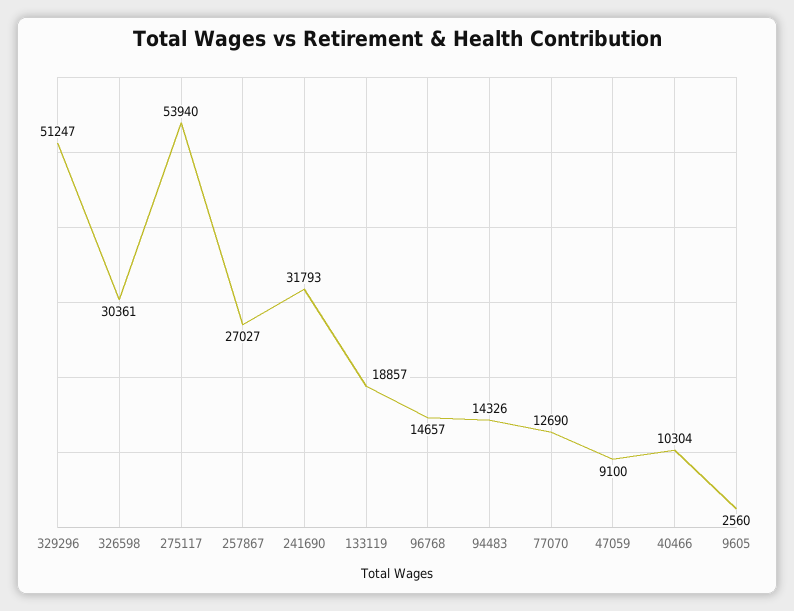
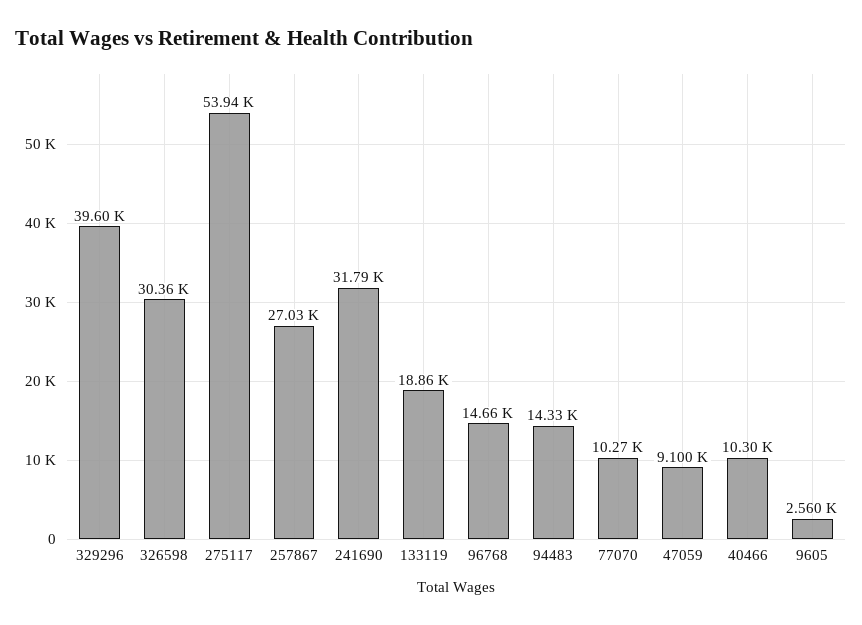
  {
-   "329296": 51247,
+   "329296": 39600,
    "326598": 30361,
    "275117": 53940,
    "257867": 27027,
    "241690": 31793,
    "133119": 18857,
    "96768": 14657,
    "94483": 14326,
-   "77070": 12690,
+   "77070": 10270,
    "47059": 9100,
    "40466": 10304,
    "9605": 2560
  }

